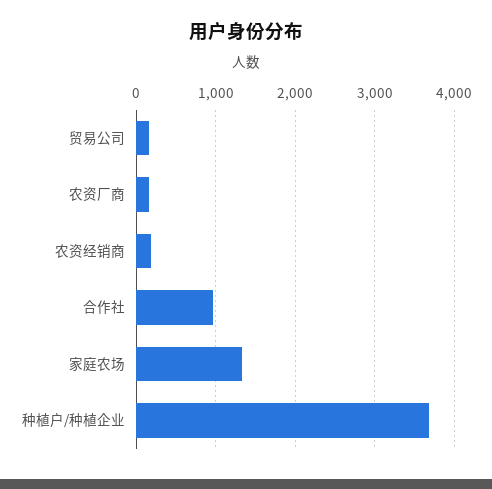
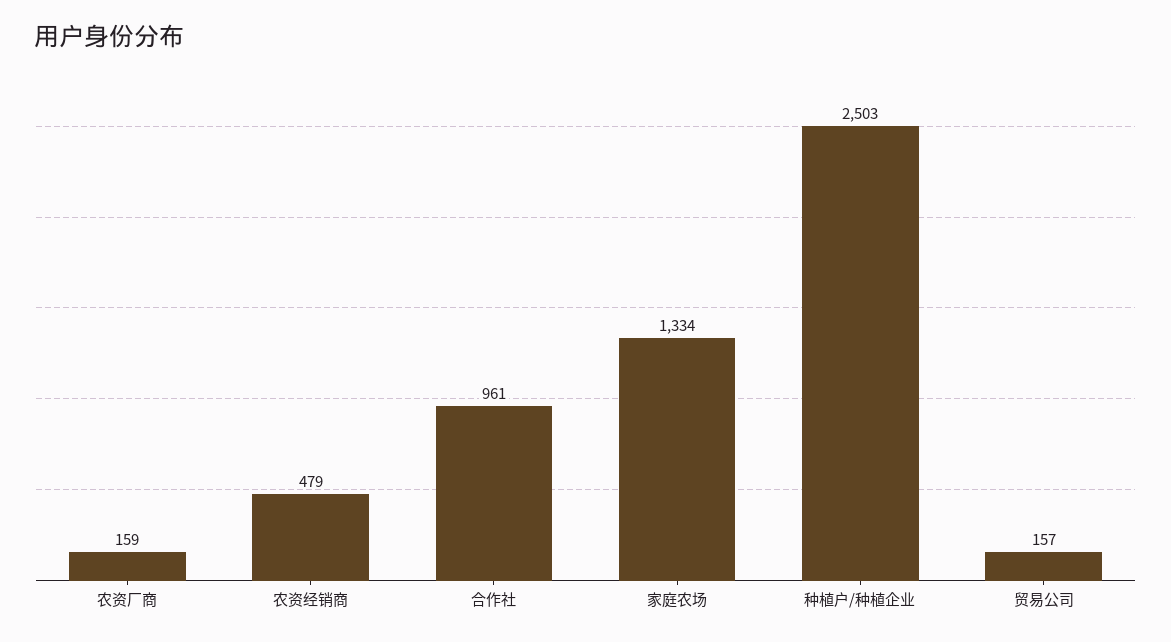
  {
    "贸易公司": 157,
    "农资厂商": 159,
-   "农资经销商": 200,
+   "农资经销商": 479,
    "合作社": 961,
    "家庭农场": 1334,
-   "种植户/种植企业": 3700
+   "种植户/种植企业": 2503
  }

